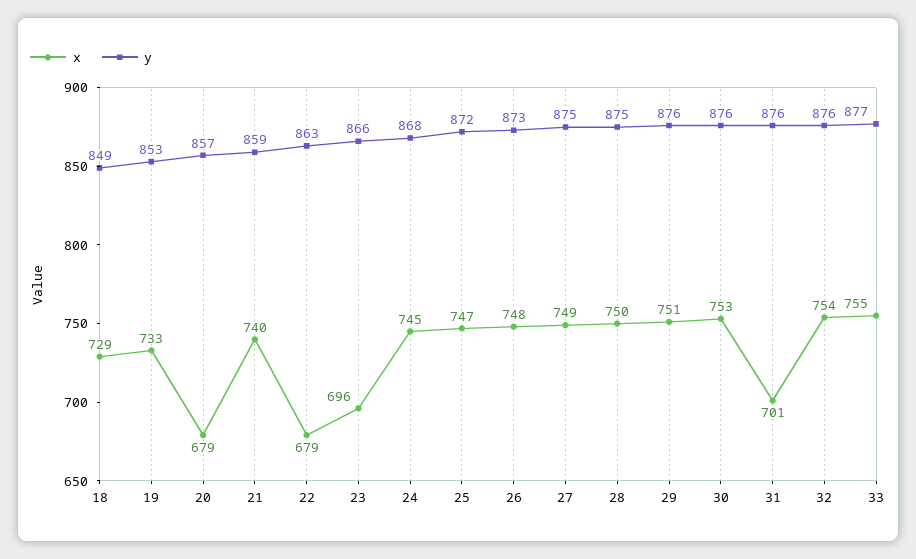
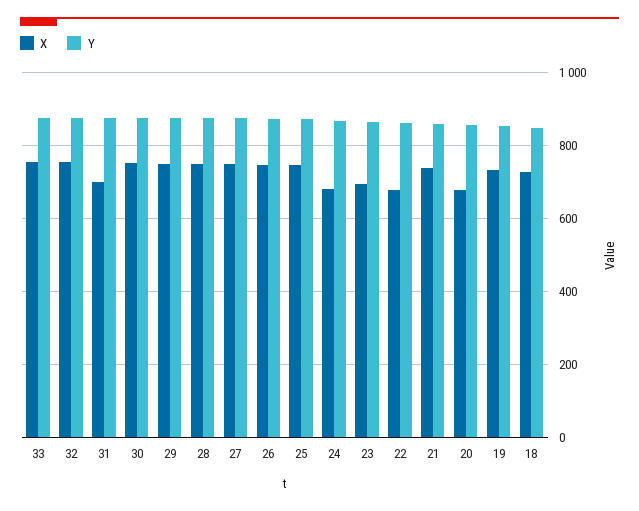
  {
    "x": {
      "18": 729,
      "19": 733,
      "20": 679,
      "21": 740,
      "22": 679,
      "23": 696,
-     "24": 745,
+     "24": 680,
      "25": 747,
      "26": 748,
      "27": 749,
      "28": 750,
      "29": 751,
      "30": 753,
      "31": 701,
      "32": 754,
      "33": 755
    },
    "y": {
      "18": 849,
      "19": 853,
      "20": 857,
      "21": 859,
      "22": 863,
      "23": 866,
      "24": 868,
      "25": 872,
      "26": 873,
      "27": 875,
      "28": 875,
      "29": 876,
      "30": 876,
      "31": 876,
      "32": 876,
      "33": 877
    }
  }

